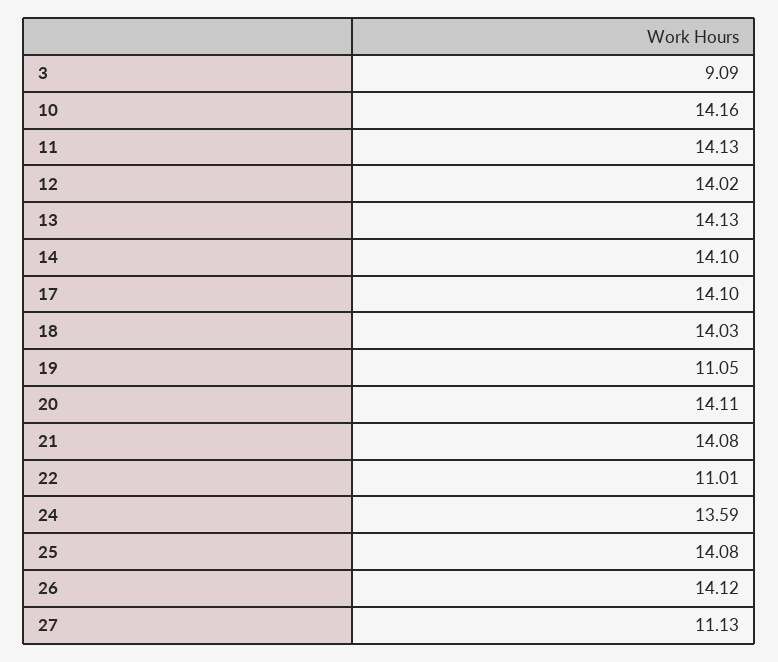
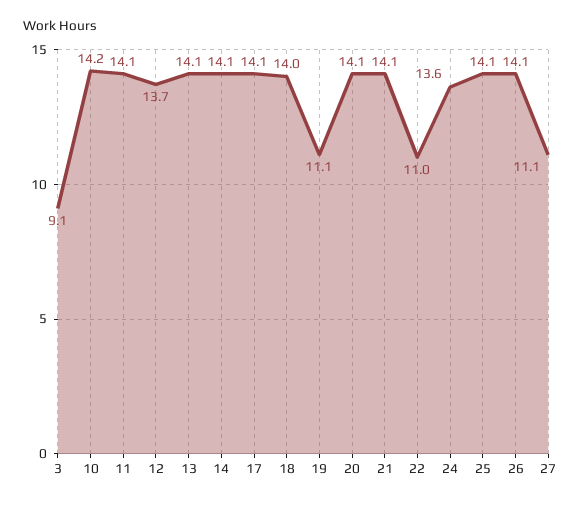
  {
    "3": 9.09,
    "10": 14.16,
    "11": 14.13,
-   "12": 14.02,
+   "12": 13.7,
    "13": 14.13,
    "14": 14.1,
    "17": 14.1,
    "18": 14.03,
    "19": 11.05,
    "20": 14.11,
    "21": 14.08,
    "22": 11.01,
    "24": 13.59,
    "25": 14.08,
    "26": 14.12,
    "27": 11.13
  }

